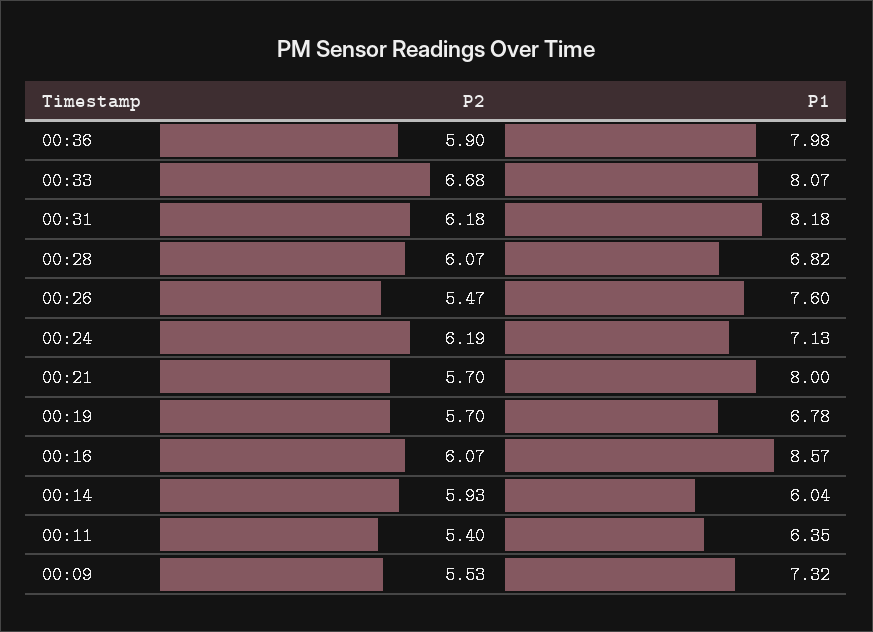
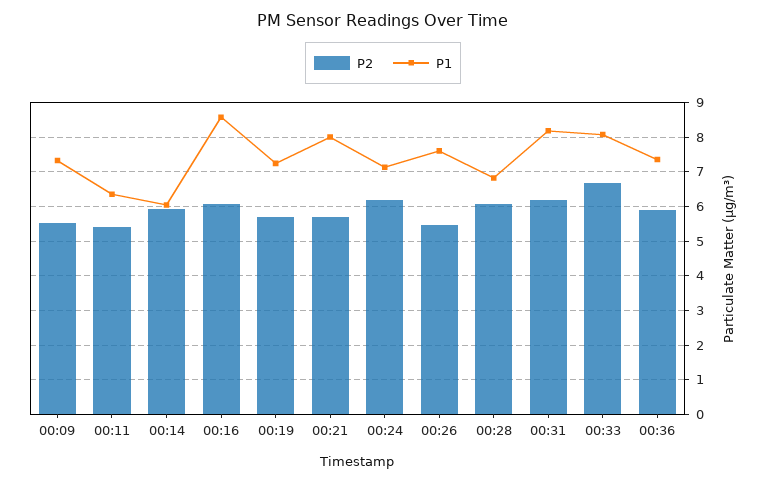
  {
    "P2": {
      "00:36": 5.9,
      "00:33": 6.68,
      "00:31": 6.18,
      "00:28": 6.07,
      "00:26": 5.47,
      "00:24": 6.19,
      "00:21": 5.7,
      "00:19": 5.7,
      "00:16": 6.07,
      "00:14": 5.93,
      "00:11": 5.4,
      "00:09": 5.53
    },
    "P1": {
-     "00:36": 7.98,
+     "00:36": 7.4,
      "00:33": 8.07,
      "00:31": 8.18,
      "00:28": 6.82,
      "00:26": 7.6,
      "00:24": 7.13,
      "00:21": 8,
-     "00:19": 6.78,
+     "00:19": 7.2,
      "00:16": 8.57,
      "00:14": 6.04,
      "00:11": 6.35,
      "00:09": 7.32
    }
  }

